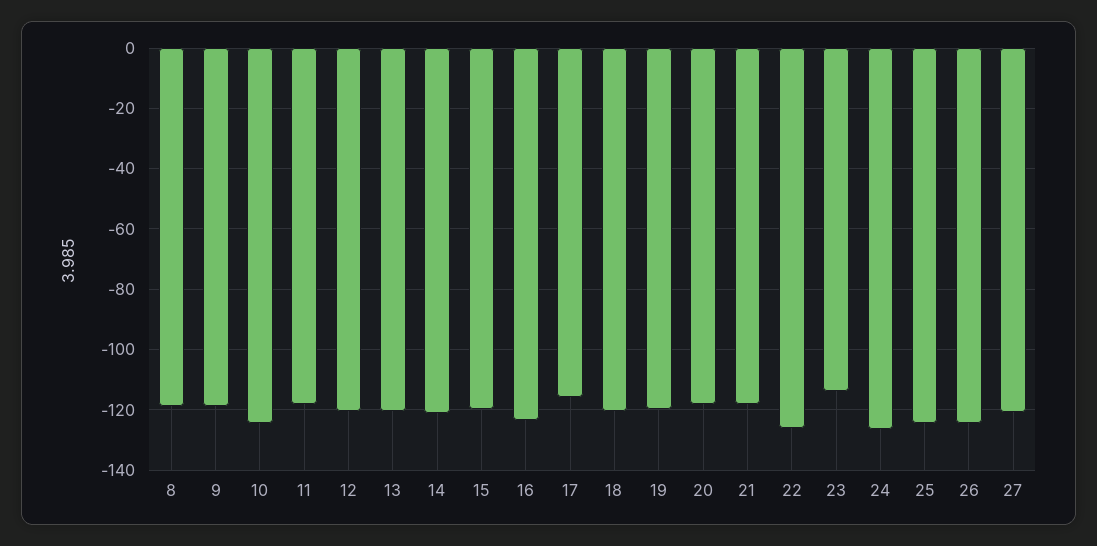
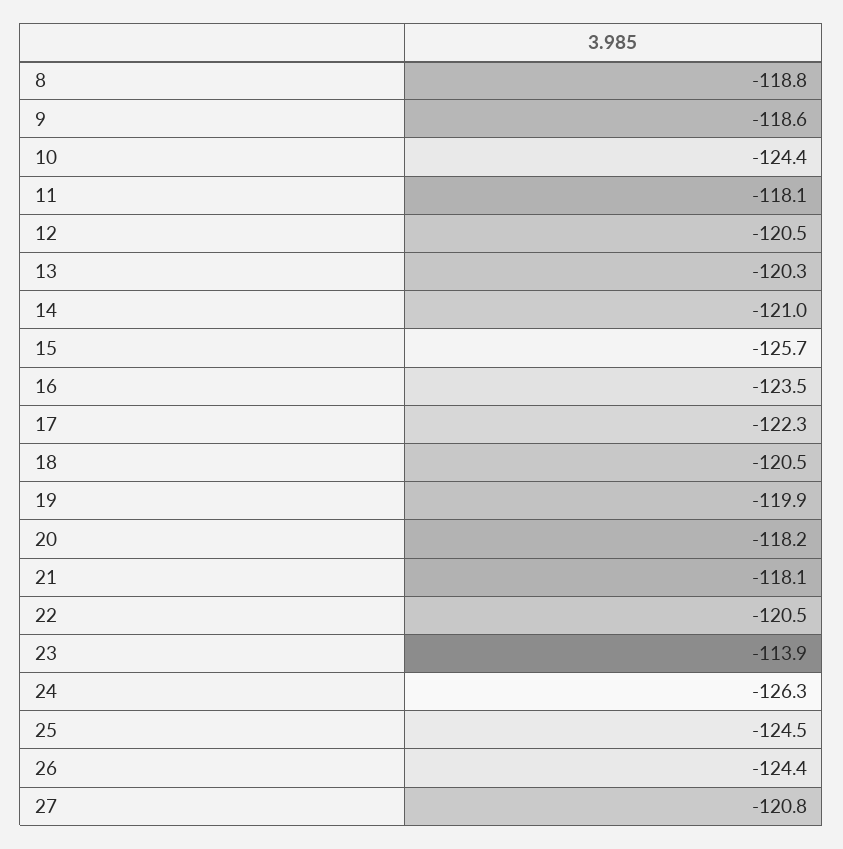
  {
    "8": -118.8,
    "9": -118.6,
    "10": -124.4,
    "11": -118.1,
    "12": -120.5,
    "13": -120.3,
    "14": -121,
-   "15": -120,
+   "15": -125.7,
    "16": -123.5,
-   "17": -116,
+   "17": -122.3,
    "18": -120.5,
    "19": -119.9,
    "20": -118.2,
    "21": -118.1,
-   "22": -126,
+   "22": -120.5,
    "23": -113.9,
    "24": -126.3,
    "25": -124.5,
    "26": -124.4,
    "27": -120.8
  }

